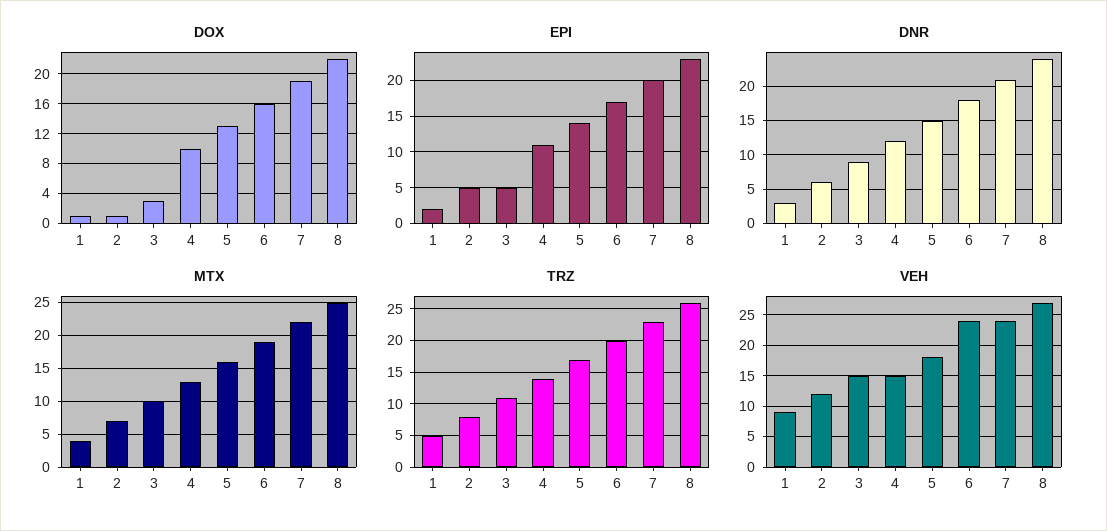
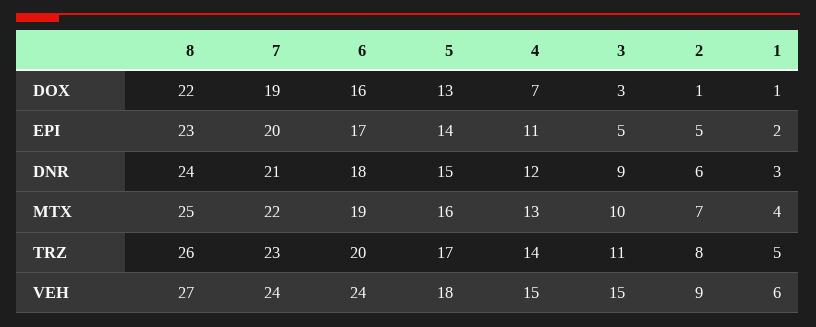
  {
    "DOX": {
      "1": 1,
      "2": 1,
      "3": 3,
-     "4": 10,
+     "4": 7,
      "5": 13,
      "6": 16,
      "7": 19,
      "8": 22
    },
    "EPI": {
      "1": 2,
      "2": 5,
      "3": 5,
      "4": 11,
      "5": 14,
      "6": 17,
      "7": 20,
      "8": 23
    },
    "DNR": {
      "1": 3,
      "2": 6,
      "3": 9,
      "4": 12,
      "5": 15,
      "6": 18,
      "7": 21,
      "8": 24
    },
    "MTX": {
      "1": 4,
      "2": 7,
      "3": 10,
      "4": 13,
      "5": 16,
      "6": 19,
      "7": 22,
      "8": 25
    },
    "TRZ": {
      "1": 5,
      "2": 8,
      "3": 11,
      "4": 14,
      "5": 17,
      "6": 20,
      "7": 23,
      "8": 26
    },
    "VEH": {
-     "1": 9,
+     "1": 6,
-     "2": 12,
+     "2": 9,
      "3": 15,
      "4": 15,
      "5": 18,
      "6": 24,
      "7": 24,
      "8": 27
    }
  }

